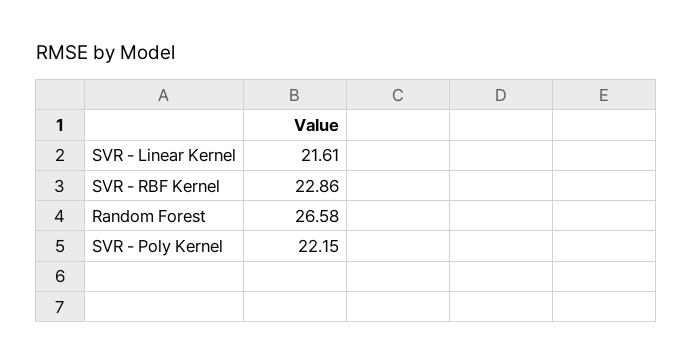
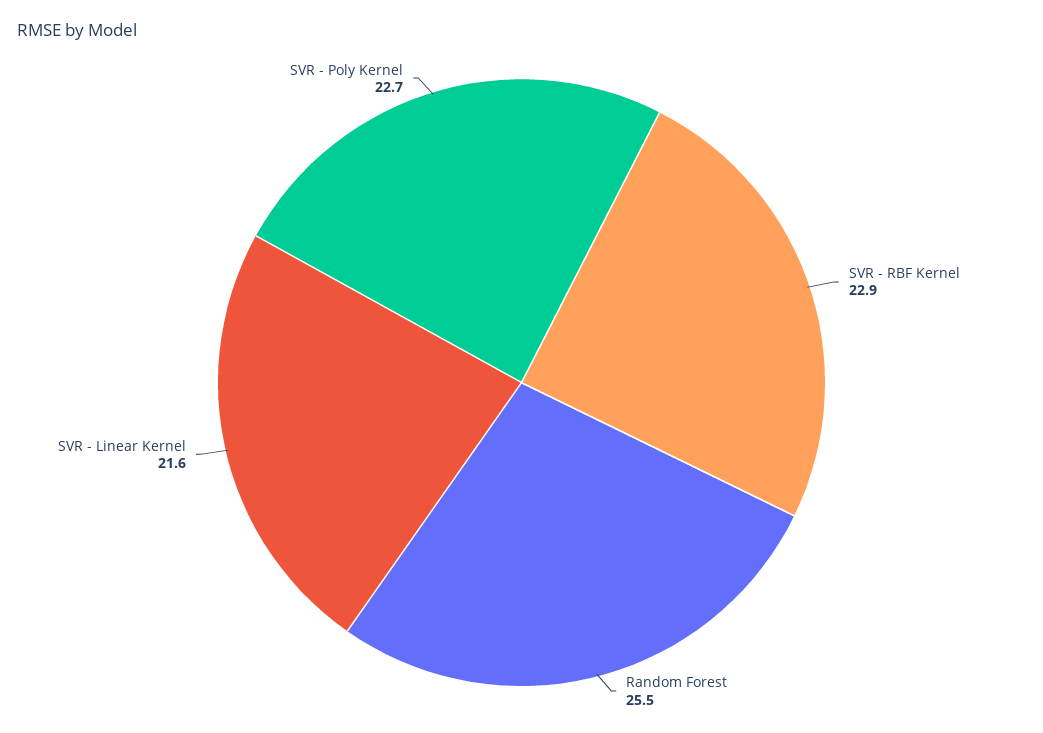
  {
    "SVR - Linear Kernel": 21.61,
    "SVR - RBF Kernel": 22.86,
-   "Random Forest": 26.58,
+   "Random Forest": 25.5,
-   "SVR - Poly Kernel": 22.15
+   "SVR - Poly Kernel": 22.7
  }

